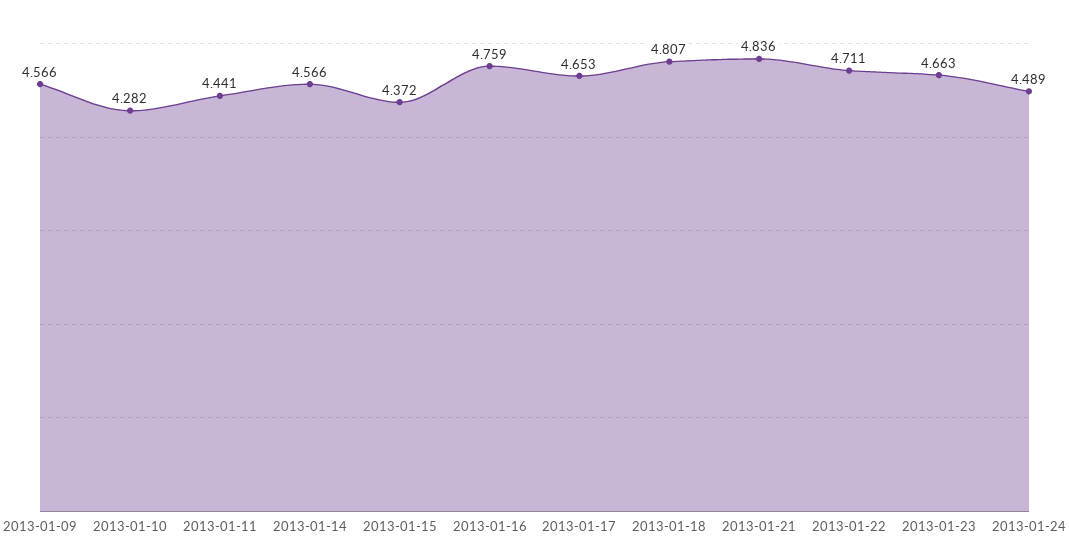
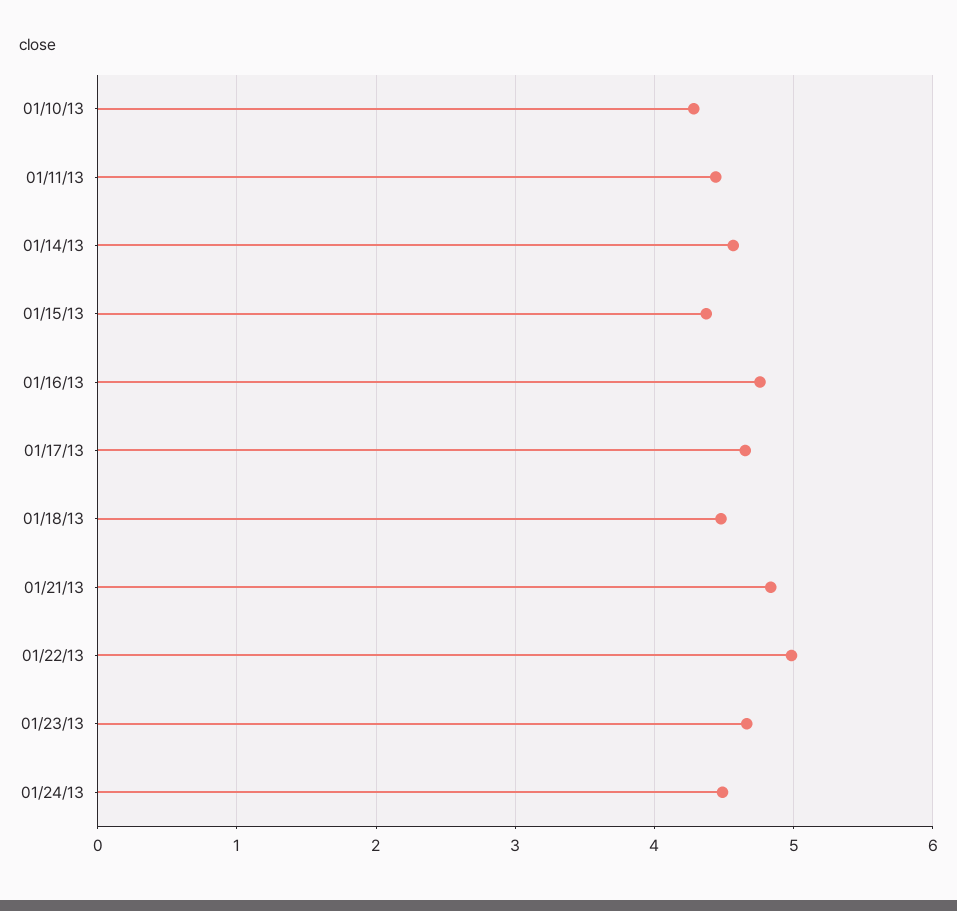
  {
-   "2013-01-09": 4.566,
    "2013-01-10": 4.282,
    "2013-01-11": 4.441,
    "2013-01-14": 4.566,
    "2013-01-15": 4.372,
    "2013-01-16": 4.759,
    "2013-01-17": 4.653,
-   "2013-01-18": 4.807,
+   "2013-01-18": 4.5,
    "2013-01-21": 4.836,
-   "2013-01-22": 4.711,
+   "2013-01-22": 5,
    "2013-01-23": 4.663,
    "2013-01-24": 4.489
  }

